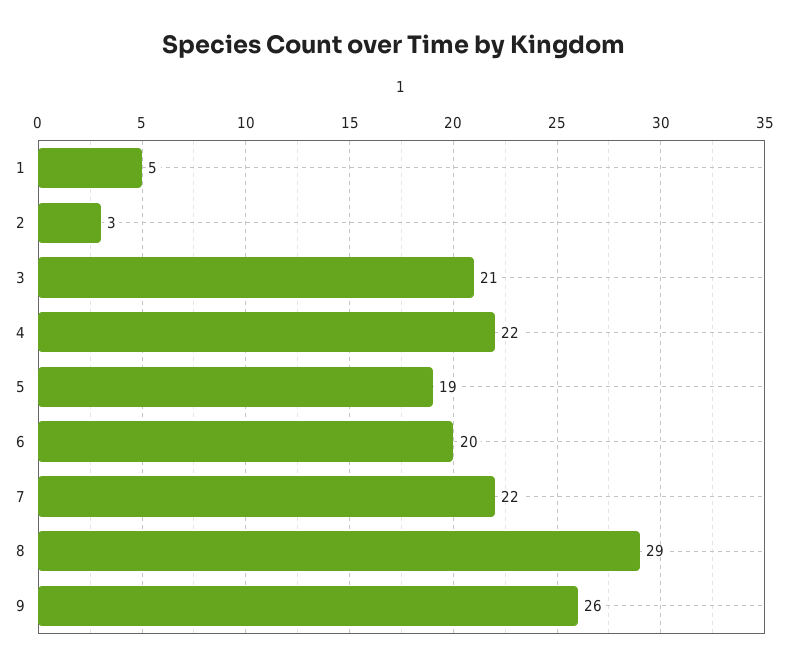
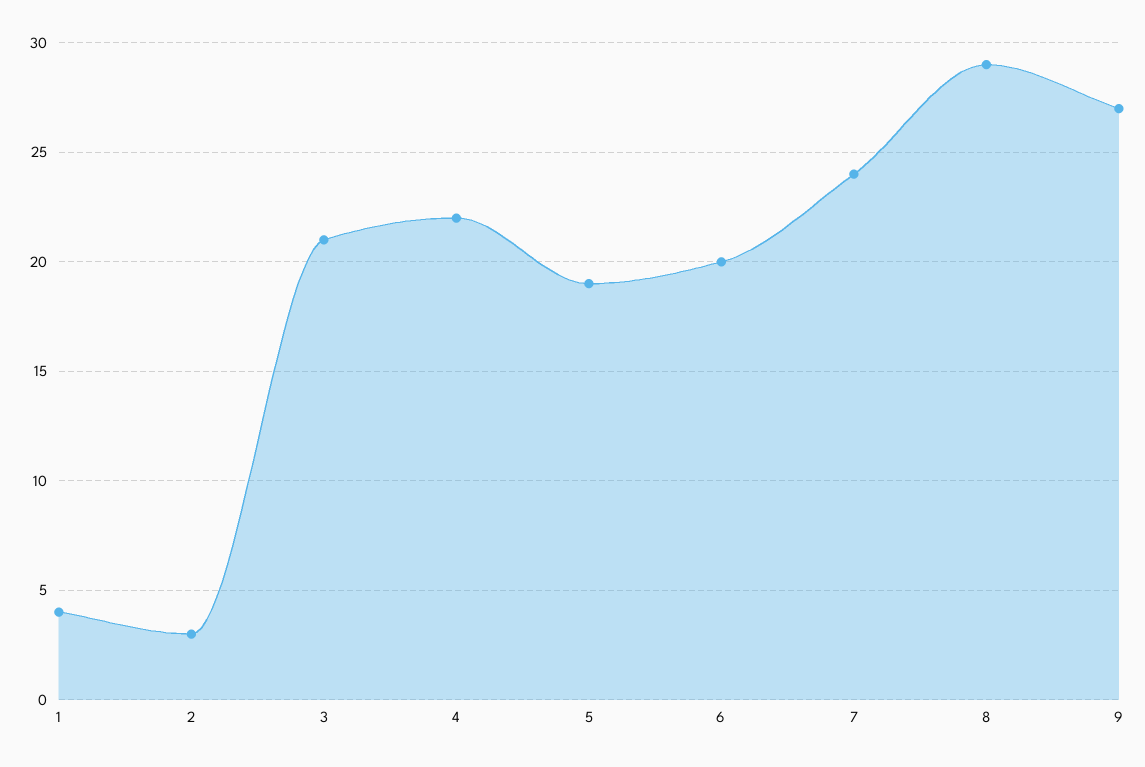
  {
-   "1": 5,
+   "1": 4,
    "2": 3,
    "3": 21,
    "4": 22,
    "5": 19,
    "6": 20,
-   "7": 22,
+   "7": 24,
    "8": 29,
-   "9": 26
+   "9": 27
  }

